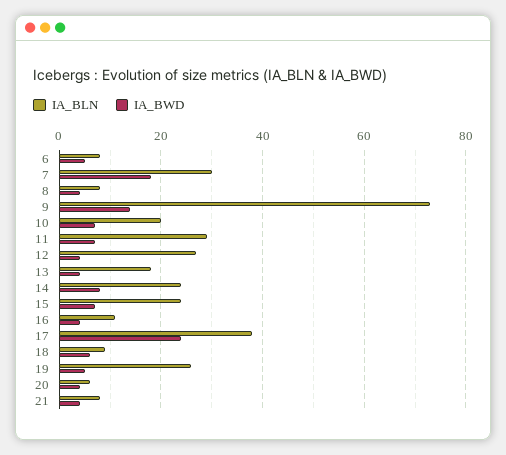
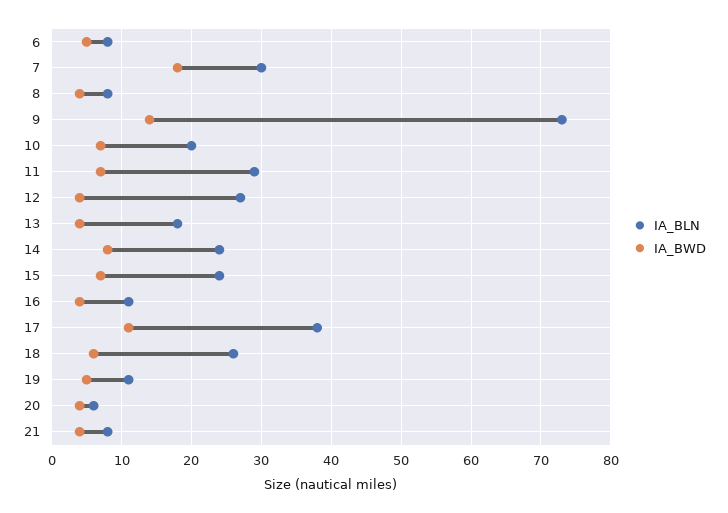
  {
    "IA_BLN": {
      "6": 8,
      "7": 30,
      "8": 8,
      "9": 73,
      "10": 20,
      "11": 29,
      "12": 27,
      "13": 18,
      "14": 24,
      "15": 24,
      "16": 11,
      "17": 38,
-     "18": 10,
+     "18": 26,
-     "19": 25,
+     "19": 11,
      "20": 6,
      "21": 8
    },
    "IA_BWD": {
      "6": 5,
      "7": 18,
      "8": 4,
      "9": 14,
      "10": 7,
      "11": 7,
      "12": 4,
      "13": 4,
      "14": 8,
      "15": 7,
      "16": 4,
-     "17": 25,
+     "17": 11,
      "18": 6,
      "19": 5,
      "20": 4,
      "21": 4
    }
  }

